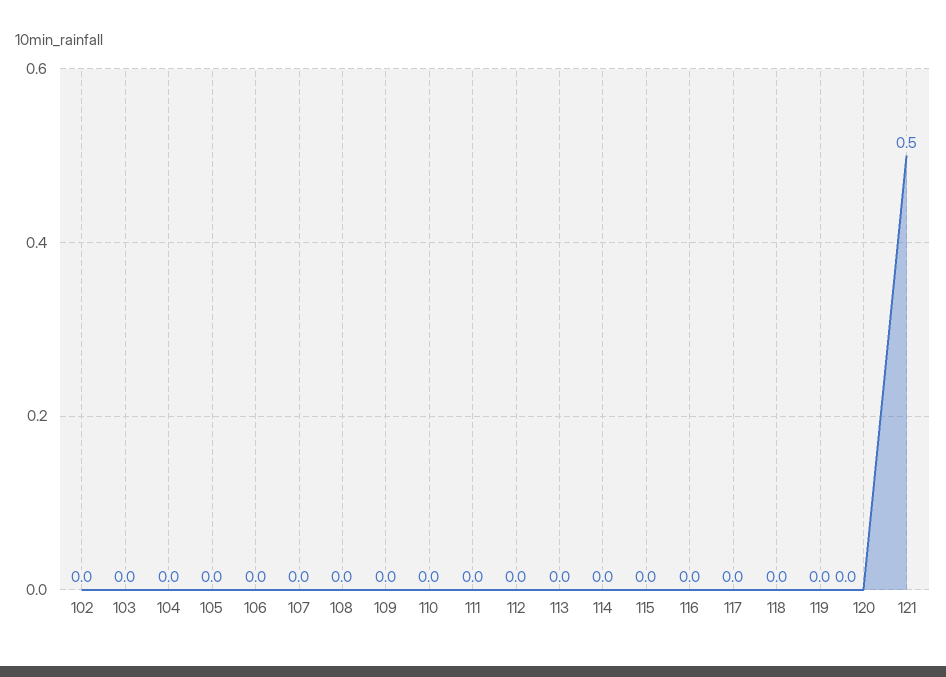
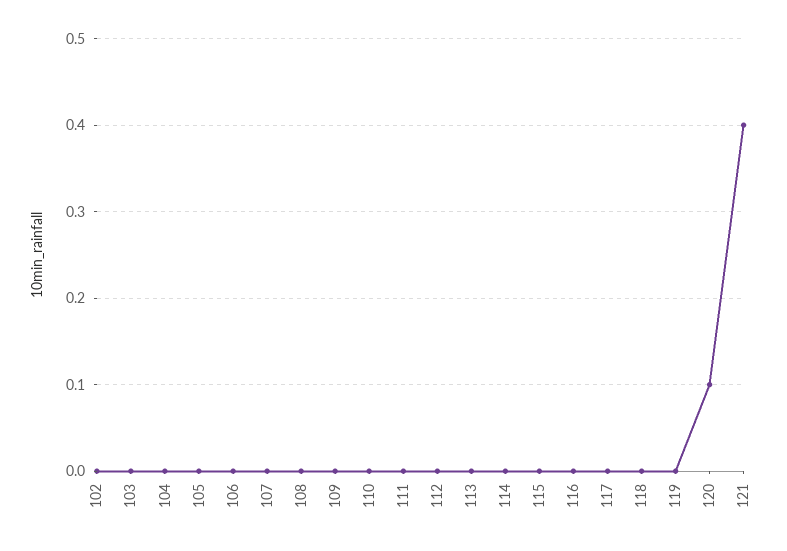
  {
    "102": 0,
    "103": 0,
    "104": 0,
    "105": 0,
    "106": 0,
    "107": 0,
    "108": 0,
    "109": 0,
    "110": 0,
    "111": 0,
    "112": 0,
    "113": 0,
    "114": 0,
    "115": 0,
    "116": 0,
    "117": 0,
    "118": 0,
    "119": 0,
-   "120": 0,
+   "120": 0.1,
-   "121": 0.5
+   "121": 0.4
  }

